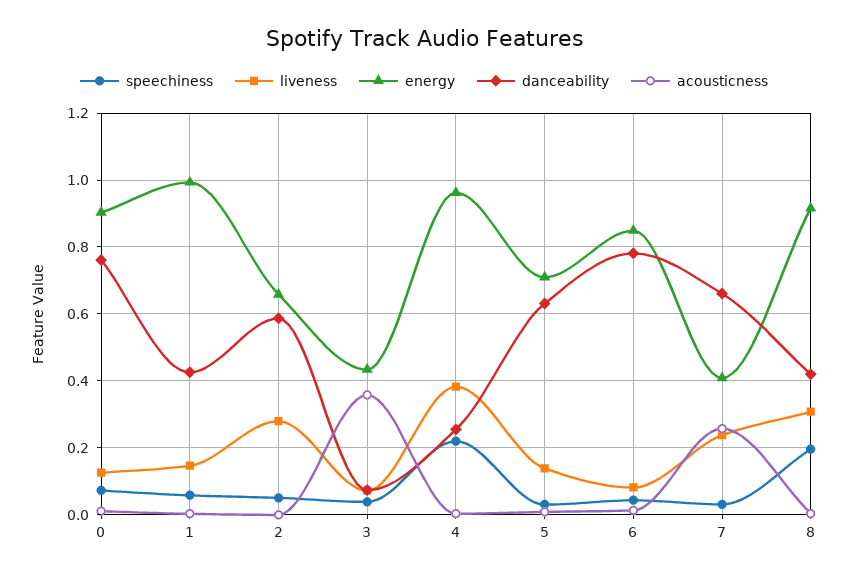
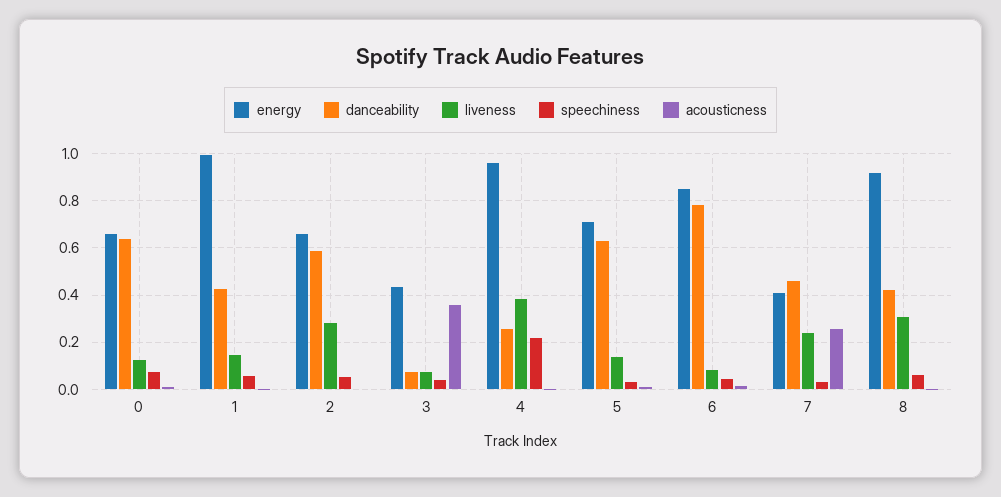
  {
    "speechiness": {
      "0": 0.08,
      "1": 0.06,
      "2": 0.06,
      "3": 0.04,
      "4": 0.22,
      "5": 0.04,
      "6": 0.04,
      "7": 0.04,
-     "8": 0.2
+     "8": 0.05
    },
    "liveness": {
      "0": 0.12,
      "1": 0.14,
      "2": 0.28,
      "3": 0.08,
      "4": 0.38,
      "5": 0.14,
      "6": 0.08,
      "7": 0.24,
      "8": 0.3
    },
    "energy": {
-     "0": 0.9,
+     "0": 0.65,
      "1": 1,
      "2": 0.66,
      "3": 0.44,
      "4": 0.96,
      "5": 0.72,
      "6": 0.84,
      "7": 0.4,
      "8": 0.92
    },
    "danceability": {
-     "0": 0.76,
+     "0": 0.65,
      "1": 0.42,
      "2": 0.58,
      "3": 0.08,
      "4": 0.26,
      "5": 0.64,
      "6": 0.78,
-     "7": 0.66,
+     "7": 0.45,
      "8": 0.42
    },
    "acousticness": {
      "0": 0.02,
      "1": 0,
      "2": 0,
      "3": 0.36,
      "4": 0,
      "5": 0,
      "6": 0.02,
      "7": 0.26,
      "8": 0
    }
  }

